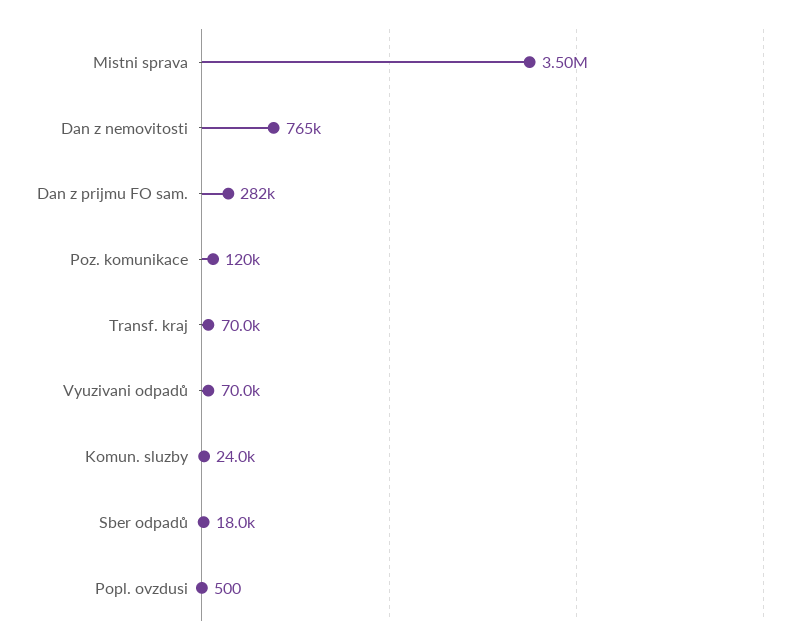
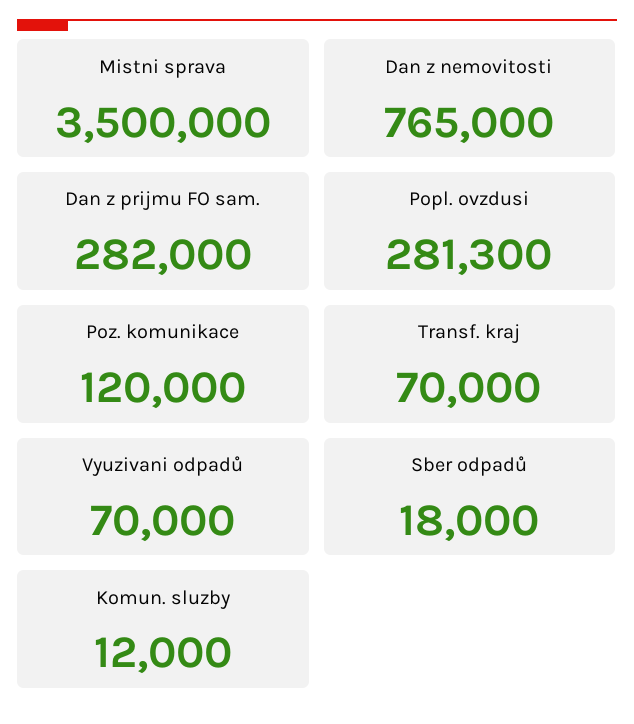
  {
    "Mistni sprava": 3500000,
    "Dan z nemovitosti": 765000,
    "Dan z prijmu FO sam.": 282000,
    "Poz. komunikace": 120000,
    "Transf. kraj": 70000,
    "Vyuzivani odpadů": 70000,
-   "Komun. sluzby": 24000,
+   "Komun. sluzby": 12000,
    "Sber odpadů": 18000,
-   "Popl. ovzdusi": 500
+   "Popl. ovzdusi": 281300
  }

